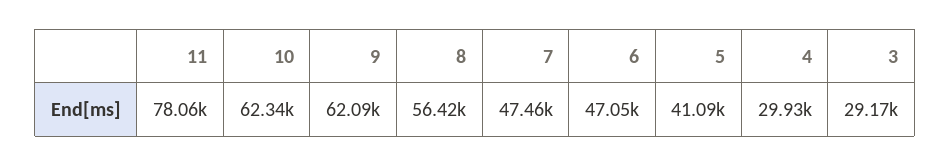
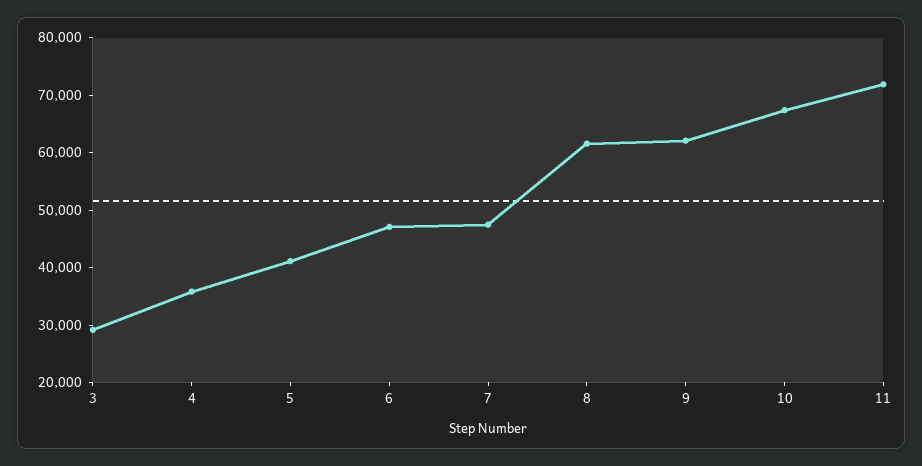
  {
-   "11": 78060,
+   "11": 72000,
-   "10": 62340,
+   "10": 68000,
    "9": 62090,
-   "8": 56420,
+   "8": 62000,
    "7": 47460,
    "6": 47050,
    "5": 41090,
-   "4": 29930,
+   "4": 36000,
    "3": 29170
  }

